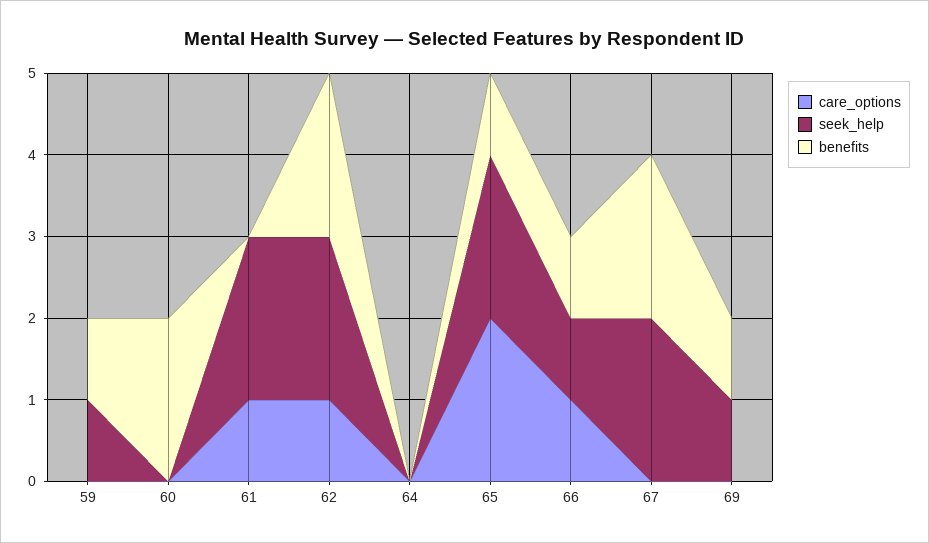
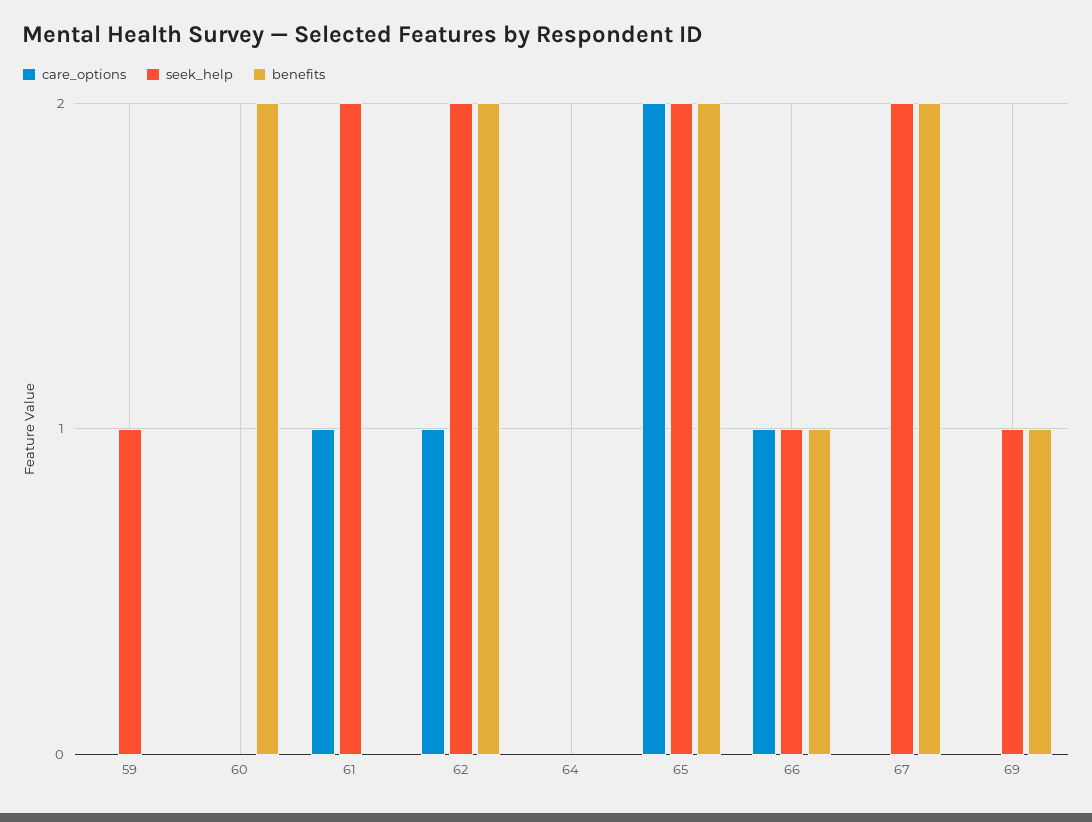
  {
    "care_options": {
      "59": 0,
      "60": 0,
      "61": 1,
      "62": 1,
      "64": 0,
      "65": 2,
      "66": 1,
      "67": 0,
      "69": 0
    },
    "seek_help": {
      "59": 1,
      "60": 0,
      "61": 2,
      "62": 2,
      "64": 0,
      "65": 2,
      "66": 1,
      "67": 2,
      "69": 1
    },
    "benefits": {
-     "59": 1,
+     "59": 0,
      "60": 2,
      "61": 0,
      "62": 2,
      "64": 0,
-     "65": 1,
+     "65": 2,
      "66": 1,
      "67": 2,
      "69": 1
    }
  }

